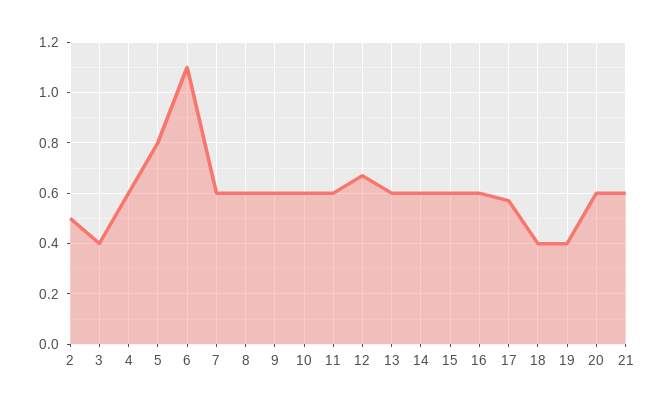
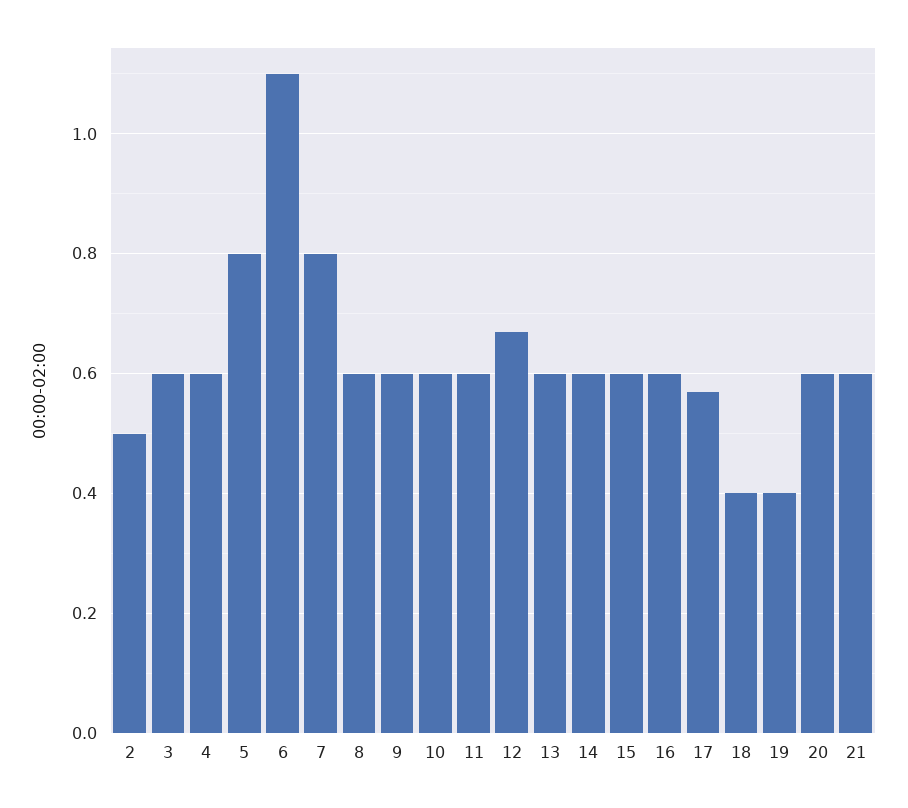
  {
    "2": 0.5,
-   "3": 0.4,
+   "3": 0.6,
    "4": 0.6,
    "5": 0.8,
    "6": 1.1,
-   "7": 0.6,
+   "7": 0.8,
    "8": 0.6,
    "9": 0.6,
    "10": 0.6,
    "11": 0.6,
    "12": 0.65,
    "13": 0.6,
    "14": 0.6,
    "15": 0.6,
    "16": 0.6,
    "17": 0.55,
    "18": 0.4,
    "19": 0.4,
    "20": 0.6,
    "21": 0.6
  }

